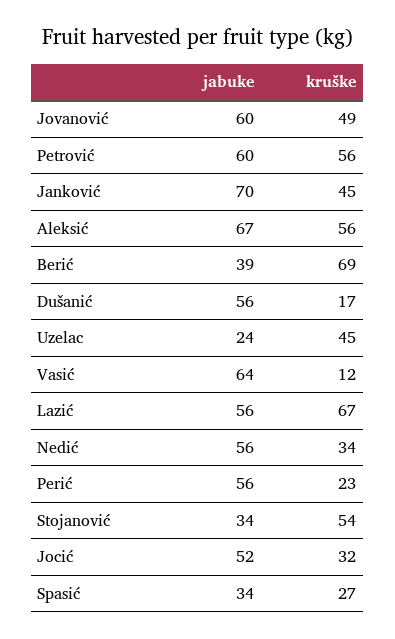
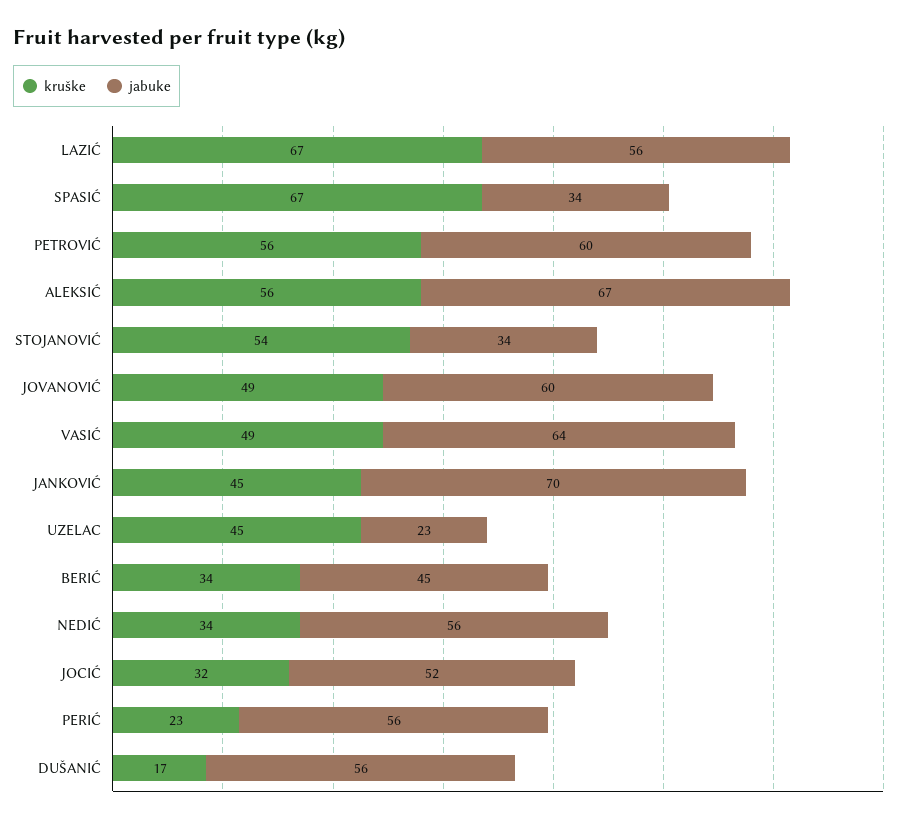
  {
    "jabuke": {
      "Jovanović": 60,
      "Petrović": 60,
      "Janković": 70,
      "Aleksić": 67,
-     "Berić": 39,
+     "Berić": 45,
      "Dušanić": 56,
-     "Uzelac": 24,
+     "Uzelac": 23,
      "Vasić": 64,
      "Lazić": 56,
      "Nedić": 56,
      "Perić": 56,
      "Stojanović": 34,
      "Jocić": 52,
      "Spasić": 34
    },
    "kruške": {
      "Jovanović": 49,
      "Petrović": 56,
      "Janković": 45,
      "Aleksić": 56,
-     "Berić": 69,
+     "Berić": 34,
      "Dušanić": 17,
      "Uzelac": 45,
-     "Vasić": 12,
+     "Vasić": 49,
      "Lazić": 67,
      "Nedić": 34,
      "Perić": 23,
      "Stojanović": 54,
      "Jocić": 32,
-     "Spasić": 27
+     "Spasić": 67
    }
  }

